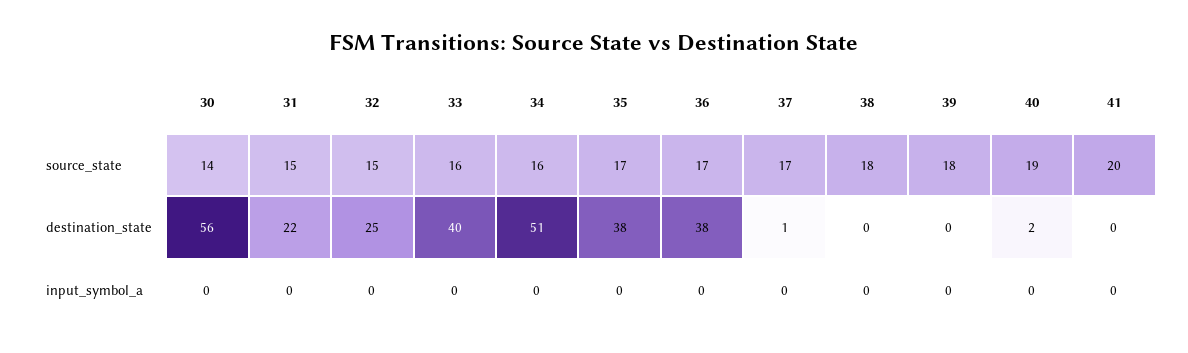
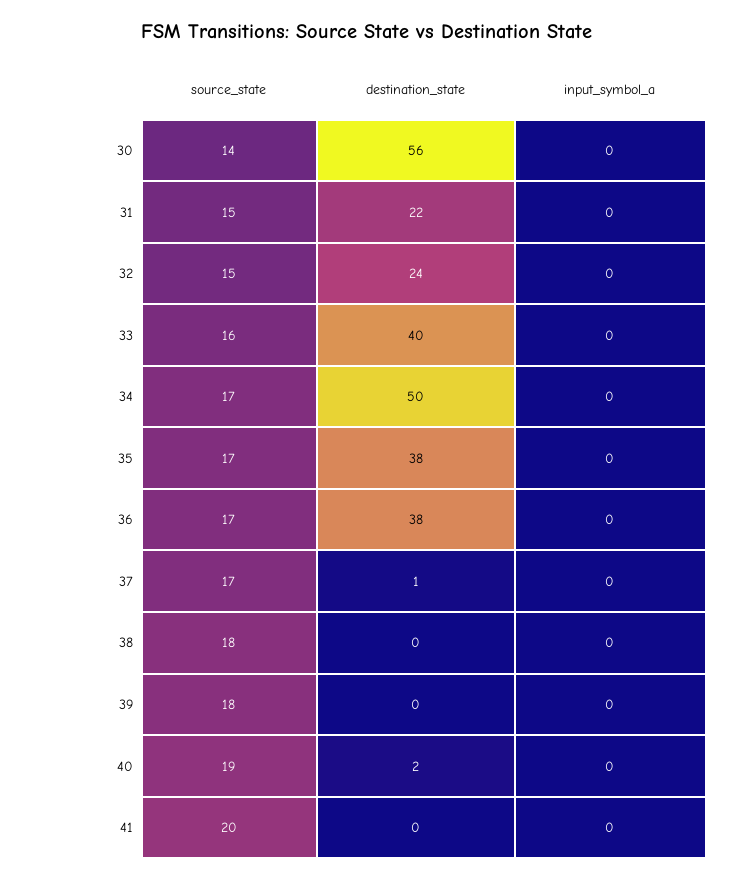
  {
    "30": {
      "source_state": 14,
      "destination_state": 56,
      "input_symbol_a": 0
    },
    "31": {
      "source_state": 15,
      "destination_state": 22,
      "input_symbol_a": 0
    },
    "32": {
      "source_state": 15,
-     "destination_state": 25,
+     "destination_state": 24,
      "input_symbol_a": 0
    },
    "33": {
      "source_state": 16,
      "destination_state": 40,
      "input_symbol_a": 0
    },
    "34": {
-     "source_state": 16,
+     "source_state": 17,
-     "destination_state": 51,
+     "destination_state": 50,
      "input_symbol_a": 0
    },
    "35": {
      "source_state": 17,
      "destination_state": 38,
      "input_symbol_a": 0
    },
    "36": {
      "source_state": 17,
      "destination_state": 38,
      "input_symbol_a": 0
    },
    "37": {
      "source_state": 17,
      "destination_state": 1,
      "input_symbol_a": 0
    },
    "38": {
      "source_state": 18,
      "destination_state": 0,
      "input_symbol_a": 0
    },
    "39": {
      "source_state": 18,
      "destination_state": 0,
      "input_symbol_a": 0
    },
    "40": {
      "source_state": 19,
      "destination_state": 2,
      "input_symbol_a": 0
    },
    "41": {
      "source_state": 20,
      "destination_state": 0,
      "input_symbol_a": 0
    }
  }

